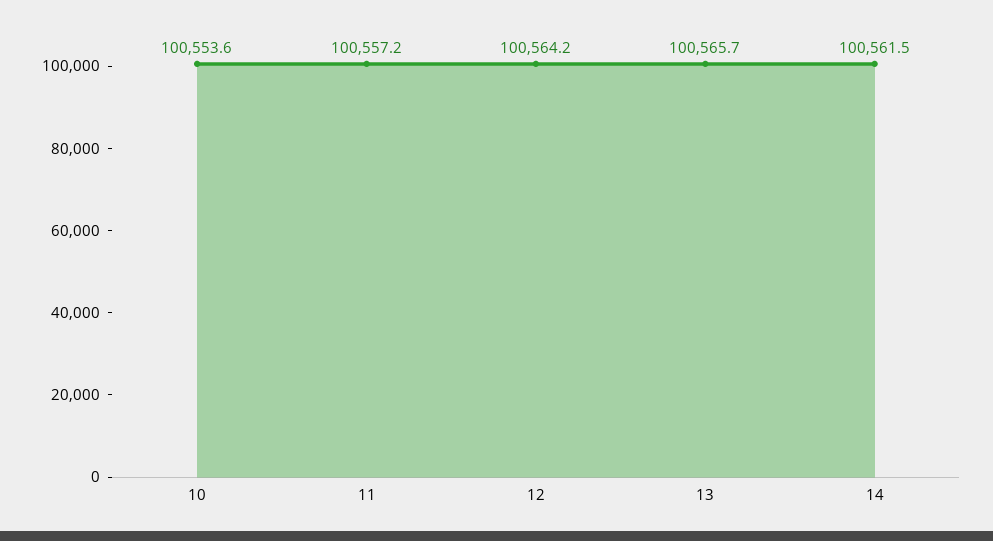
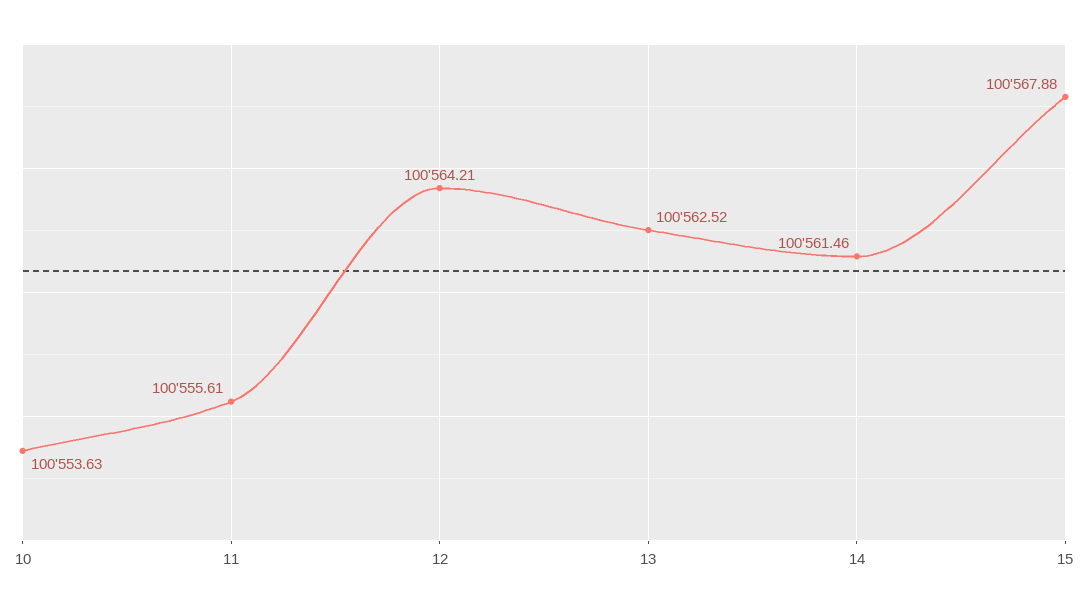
  {
    "10": 100553.63,
-   "11": 100557.2,
+   "11": 100555.61,
    "12": 100564.21,
-   "13": 100565.7,
+   "13": 100562.52,
-   "14": 100561.46
+   "14": 100561.46,
+   "15": 100567.88
  }

